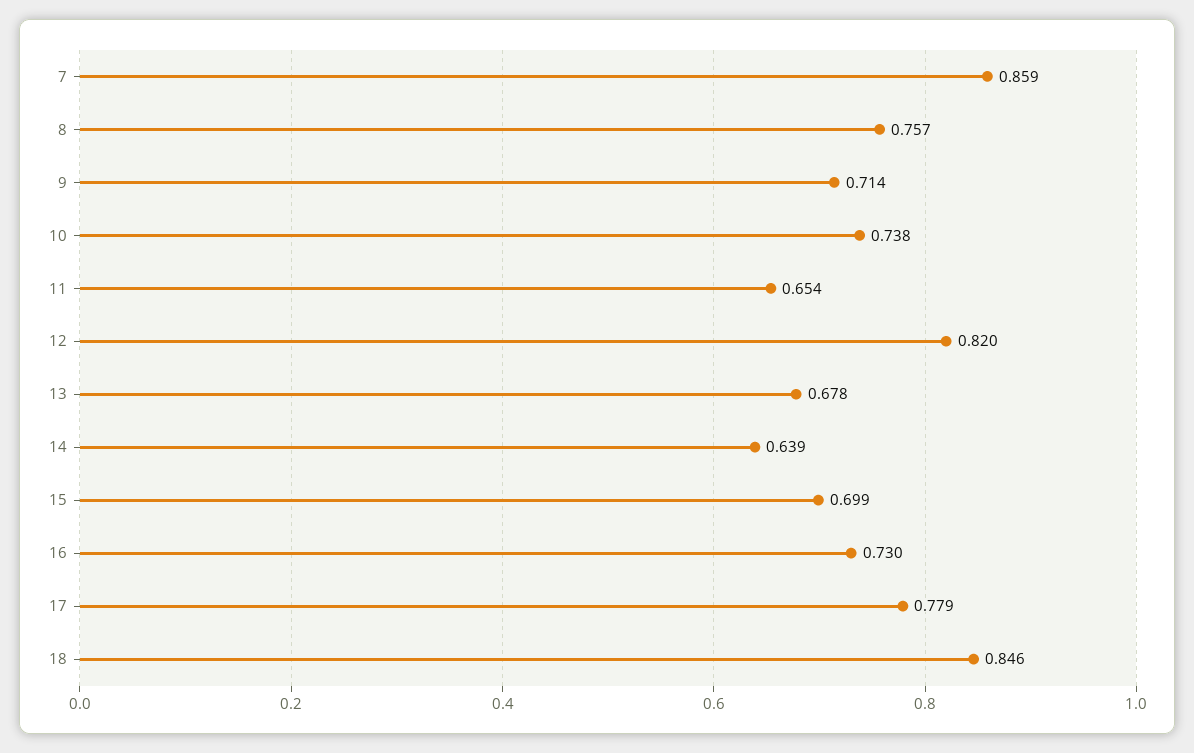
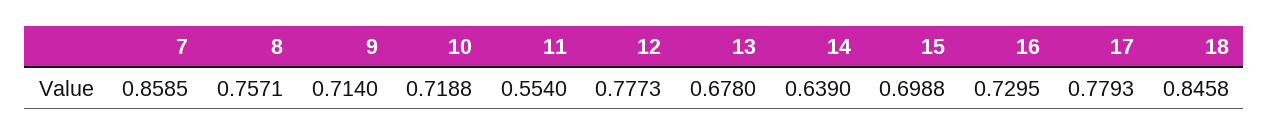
  {
    "7": 0.8585,
    "8": 0.7571,
    "9": 0.714,
-   "10": 0.738,
+   "10": 0.7188,
-   "11": 0.654,
+   "11": 0.554,
-   "12": 0.82,
+   "12": 0.7773,
    "13": 0.678,
    "14": 0.639,
    "15": 0.6988,
    "16": 0.7295,
    "17": 0.7793,
    "18": 0.8458
  }

